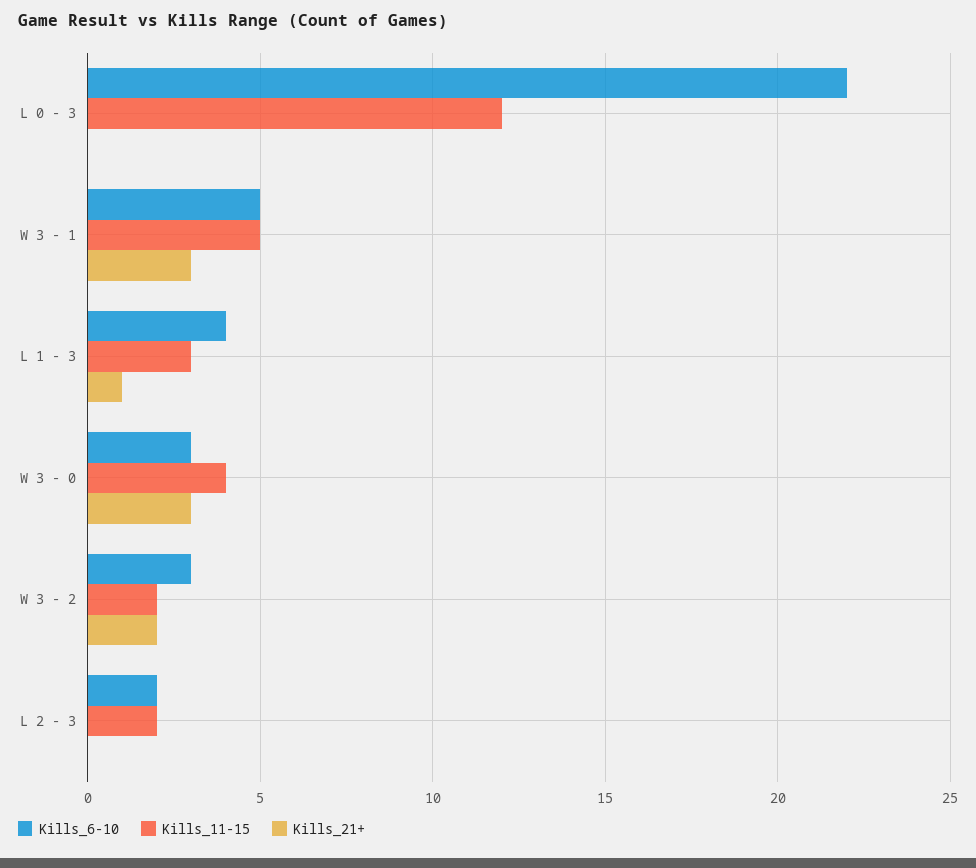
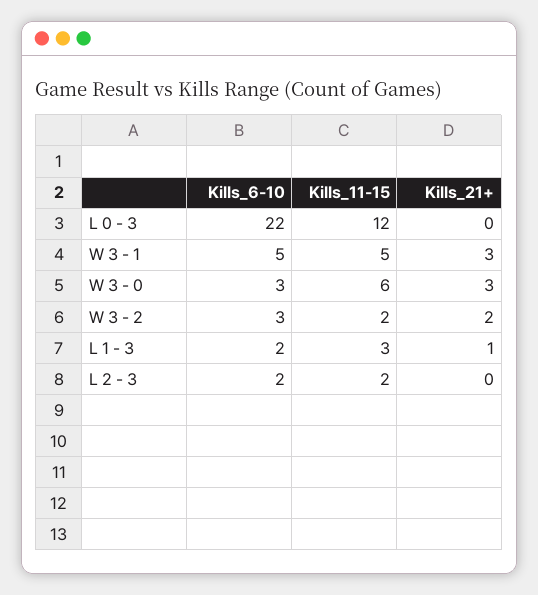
  {
    "Kills_6-10": {
      "L 0 - 3": 22,
      "W 3 - 1": 5,
-     "L 1 - 3": 4,
+     "L 1 - 3": 2,
      "W 3 - 0": 3,
      "W 3 - 2": 3,
      "L 2 - 3": 2
    },
    "Kills_11-15": {
      "L 0 - 3": 12,
      "W 3 - 1": 5,
      "L 1 - 3": 3,
-     "W 3 - 0": 4,
+     "W 3 - 0": 6,
      "W 3 - 2": 2,
      "L 2 - 3": 2
    },
    "Kills_21+": {
      "L 0 - 3": 0,
      "W 3 - 1": 3,
      "L 1 - 3": 1,
      "W 3 - 0": 3,
      "W 3 - 2": 2,
      "L 2 - 3": 0
    }
  }

